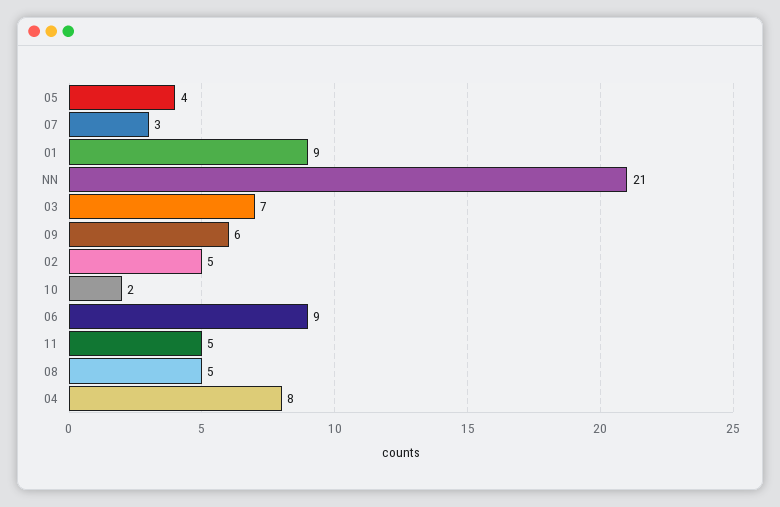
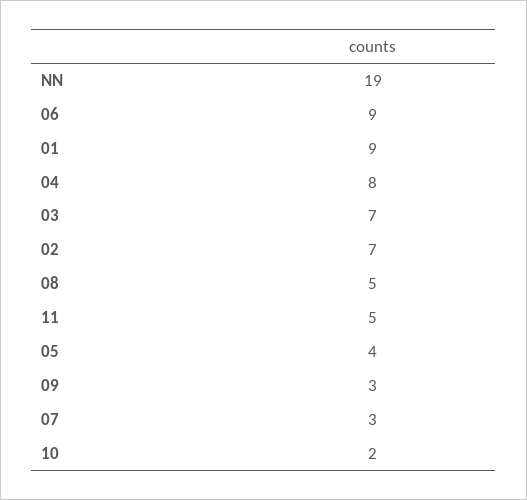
  {
    "05": 4,
    "07": 3,
    "01": 9,
-   "NN": 21,
+   "NN": 19,
    "03": 7,
-   "09": 6,
+   "09": 3,
-   "02": 5,
+   "02": 7,
    "10": 2,
    "06": 9,
    "11": 5,
    "08": 5,
    "04": 8
  }

